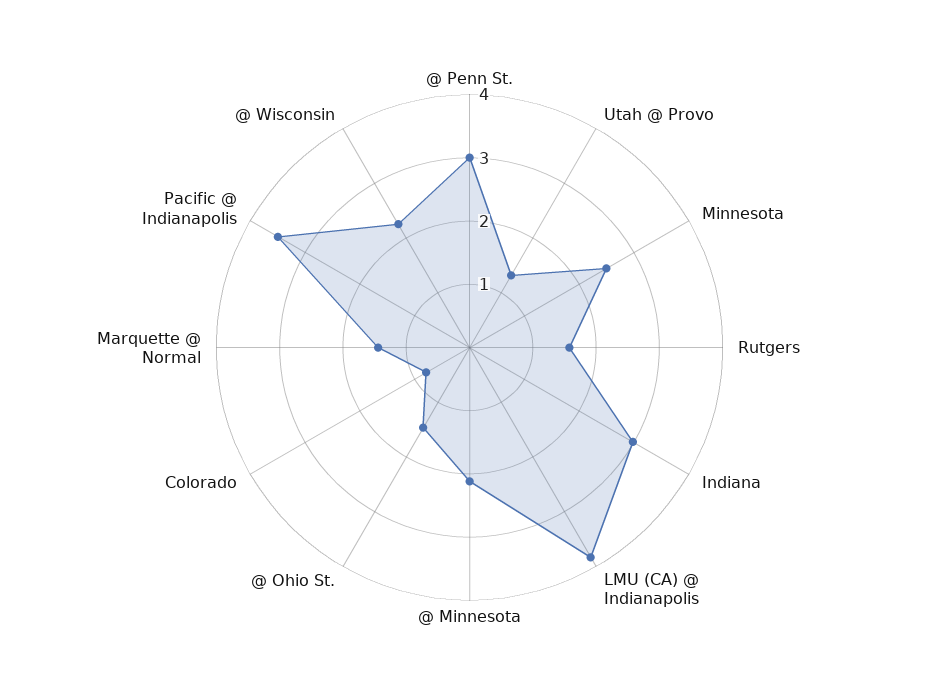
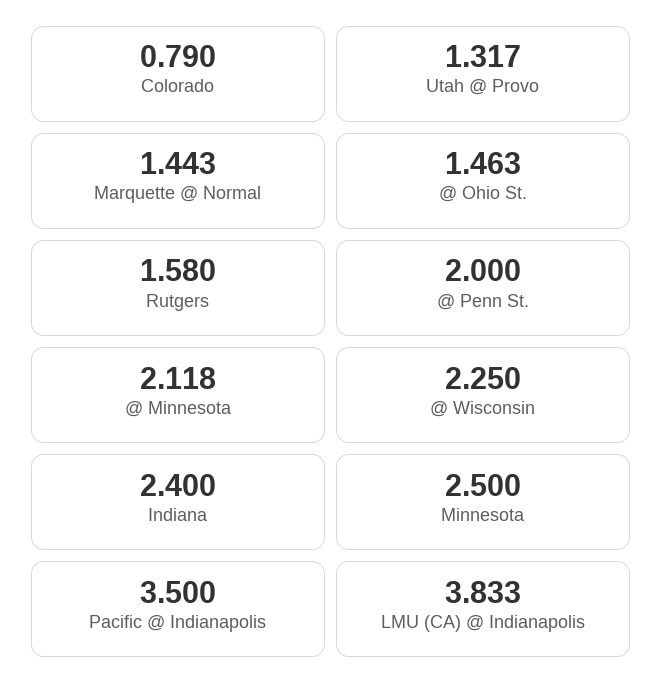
  {
-   "@ Penn St.": 3,
+   "@ Penn St.": 2,
    "Utah @ Provo": 1.317,
    "Minnesota": 2.5,
    "Rutgers": 1.58,
-   "Indiana": 3,
+   "Indiana": 2.4,
    "LMU (CA) @ Indianapolis": 3.833,
    "@ Minnesota": 2.118,
    "@ Ohio St.": 1.463,
    "Colorado": 0.79,
    "Marquette @ Normal": 1.443,
    "Pacific @ Indianapolis": 3.5,
    "@ Wisconsin": 2.25
  }

